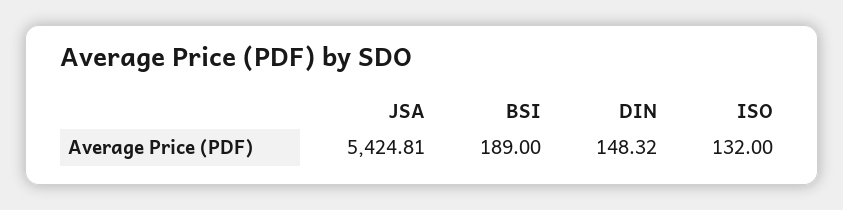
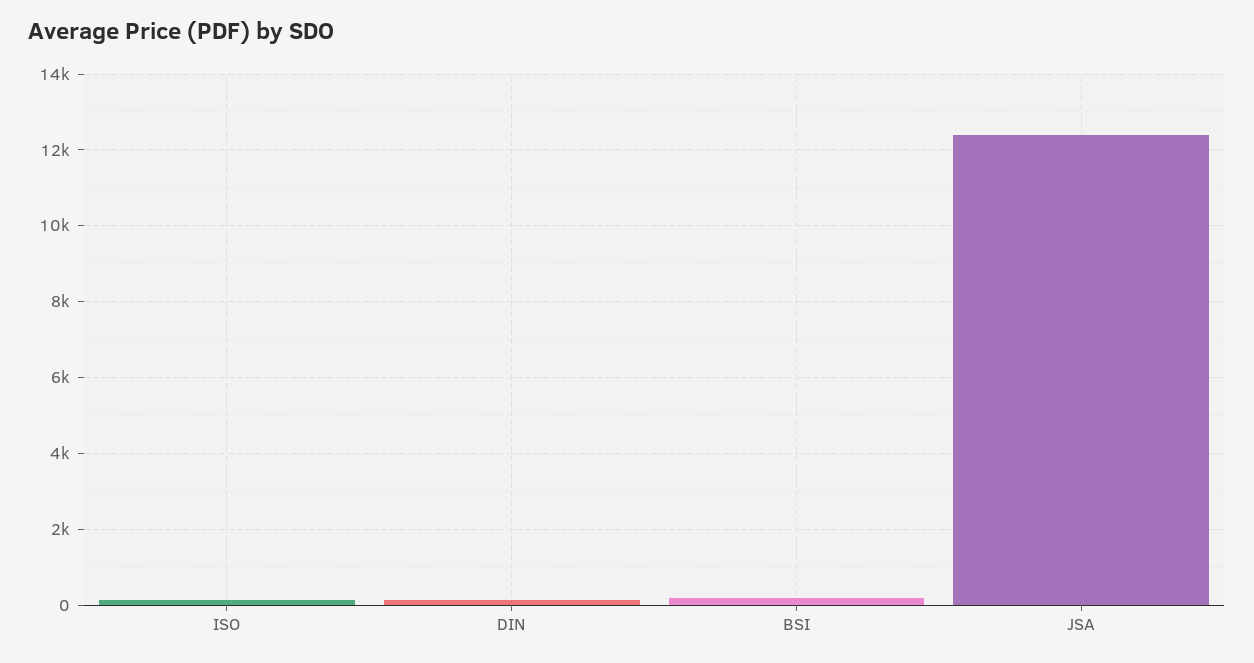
  {
-   "JSA": 5424.81,
+   "JSA": 12400,
    "BSI": 189,
    "DIN": 148.32,
    "ISO": 132
  }

